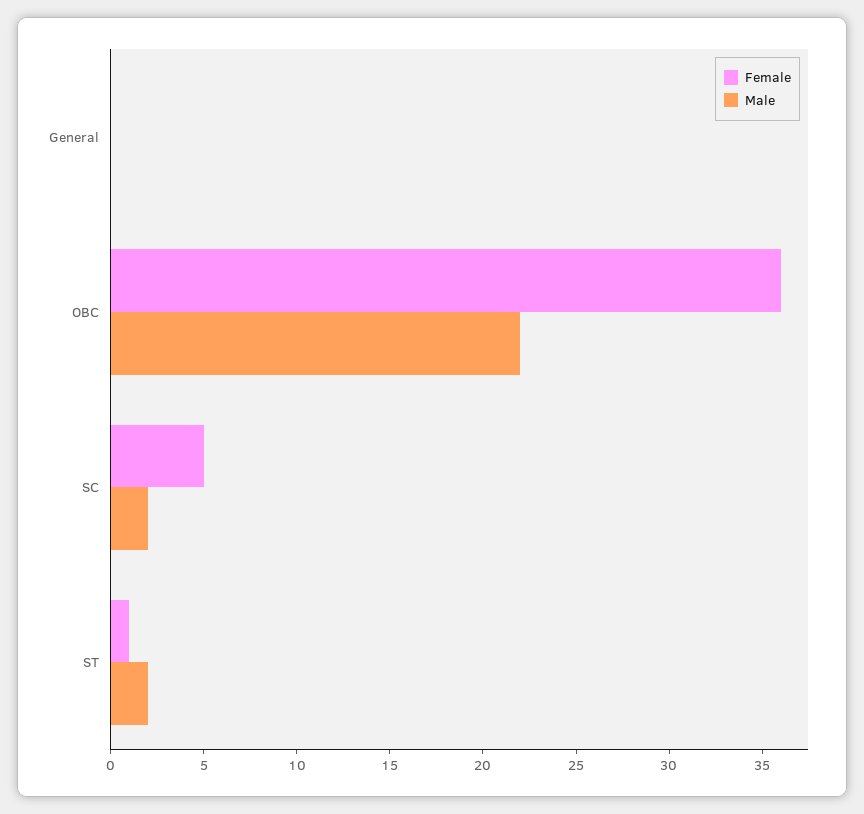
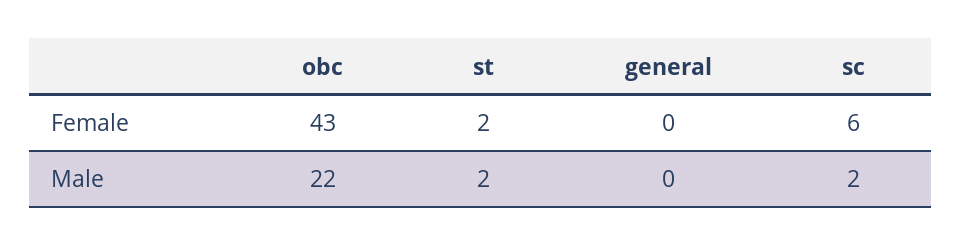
  {
    "Female": {
      "General": 0,
-     "OBC": 36,
+     "OBC": 43,
-     "SC": 5,
+     "SC": 6,
-     "ST": 1
+     "ST": 2
    },
    "Male": {
      "General": 0,
      "OBC": 22,
      "SC": 2,
      "ST": 2
    }
  }

